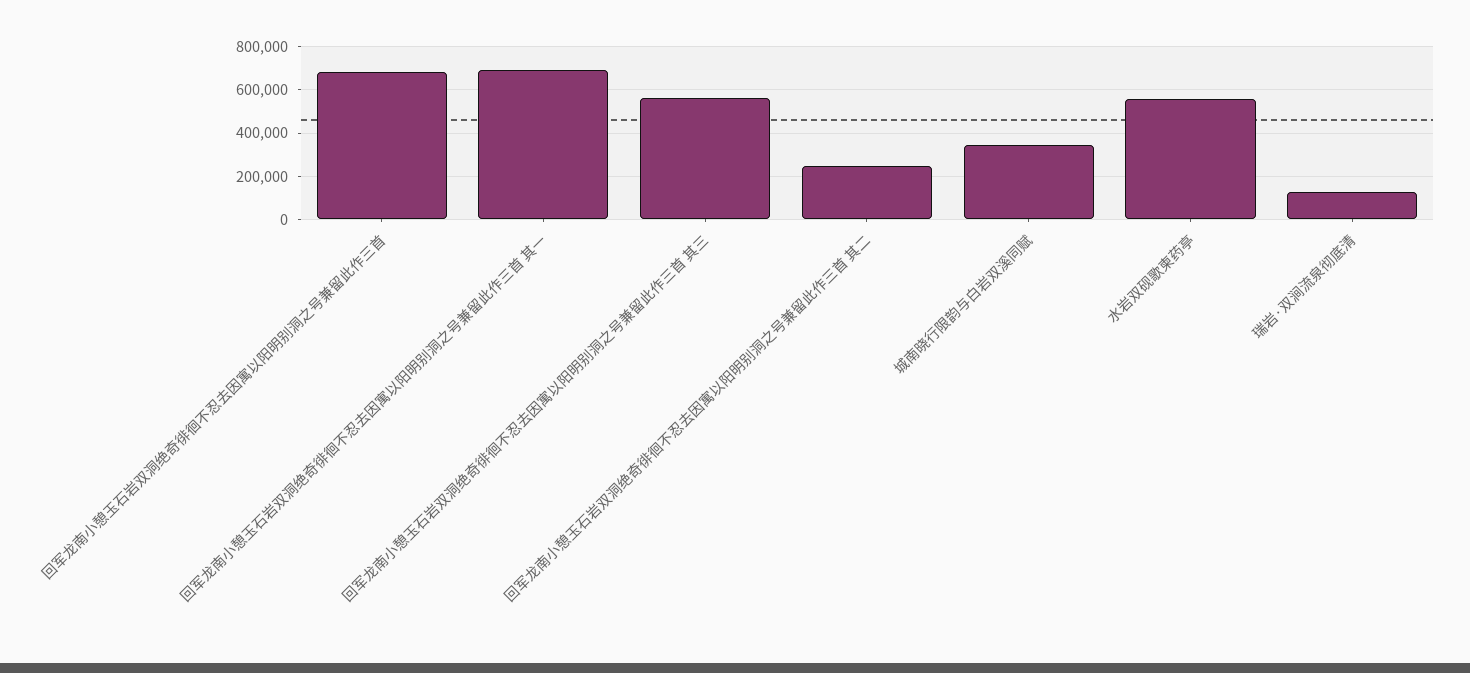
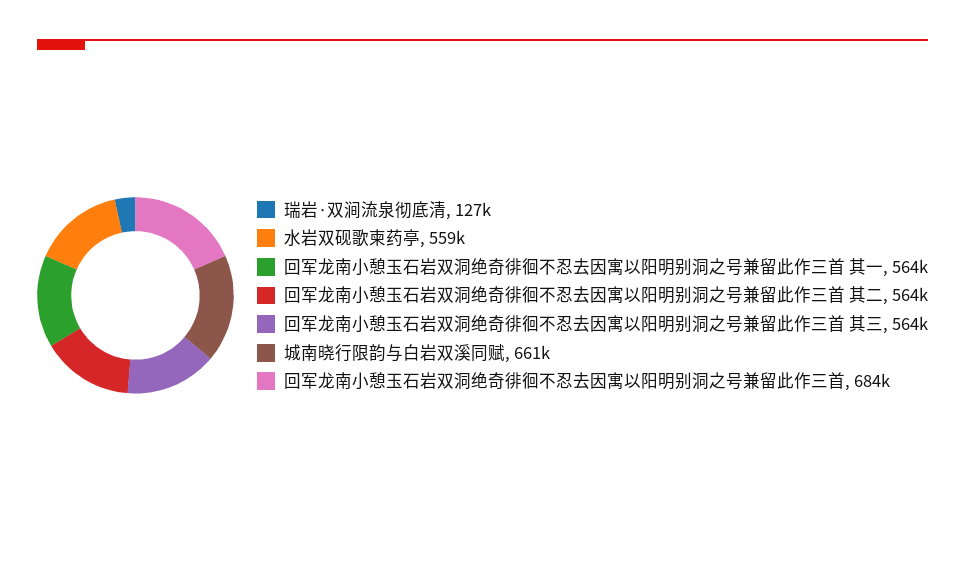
  {
    "回军龙南小憩玉石岩双洞绝奇徘徊不忍去因寓以阳明别洞之号兼留此作三首": 684000,
-   "回军龙南小憩玉石岩双洞绝奇徘徊不忍去因寓以阳明别洞之号兼留此作三首 其一": 700000,
+   "回军龙南小憩玉石岩双洞绝奇徘徊不忍去因寓以阳明别洞之号兼留此作三首 其一": 564000,
    "回军龙南小憩玉石岩双洞绝奇徘徊不忍去因寓以阳明别洞之号兼留此作三首 其三": 564000,
-   "回军龙南小憩玉石岩双洞绝奇徘徊不忍去因寓以阳明别洞之号兼留此作三首 其二": 250000,
+   "回军龙南小憩玉石岩双洞绝奇徘徊不忍去因寓以阳明别洞之号兼留此作三首 其二": 564000,
-   "城南晓行限韵与白岩双溪同赋": 350000,
+   "城南晓行限韵与白岩双溪同赋": 661000,
    "水岩双砚歌柬药亭": 559000,
    "瑞岩·双涧流泉彻底清": 127000
  }

